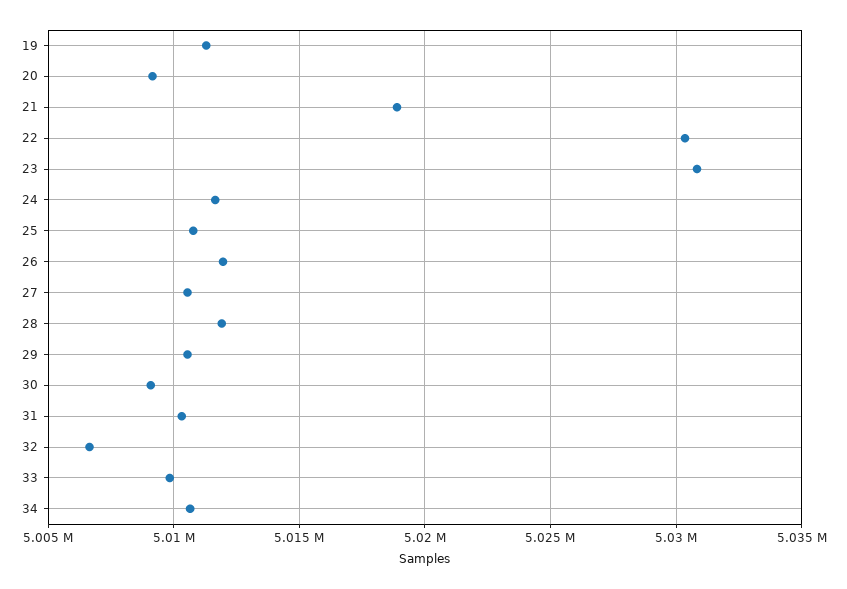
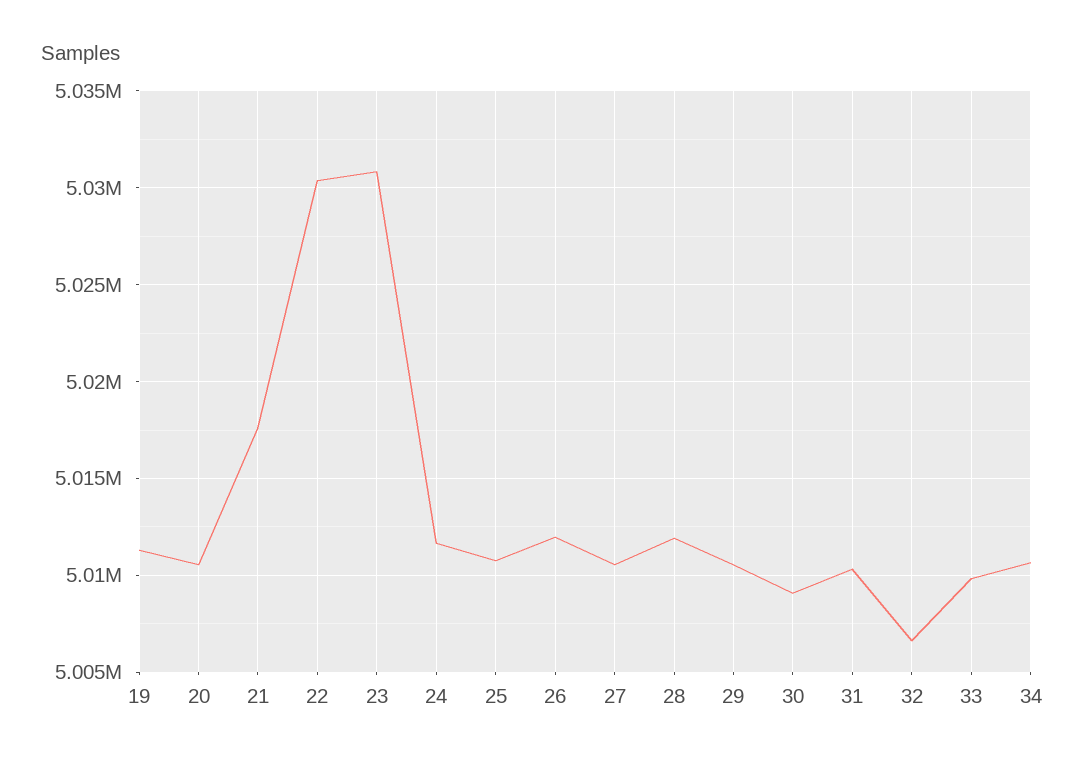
  {
    "19": 5011500,
-   "20": 5009000,
+   "20": 5010500,
-   "21": 5019000,
+   "21": 5017500,
    "22": 5030500,
    "23": 5031000,
    "24": 5011500,
    "25": 5011000,
    "26": 5012000,
    "27": 5010500,
    "28": 5012000,
    "29": 5010500,
    "30": 5009000,
    "31": 5010500,
    "32": 5006500,
    "33": 5010000,
    "34": 5010500
  }

